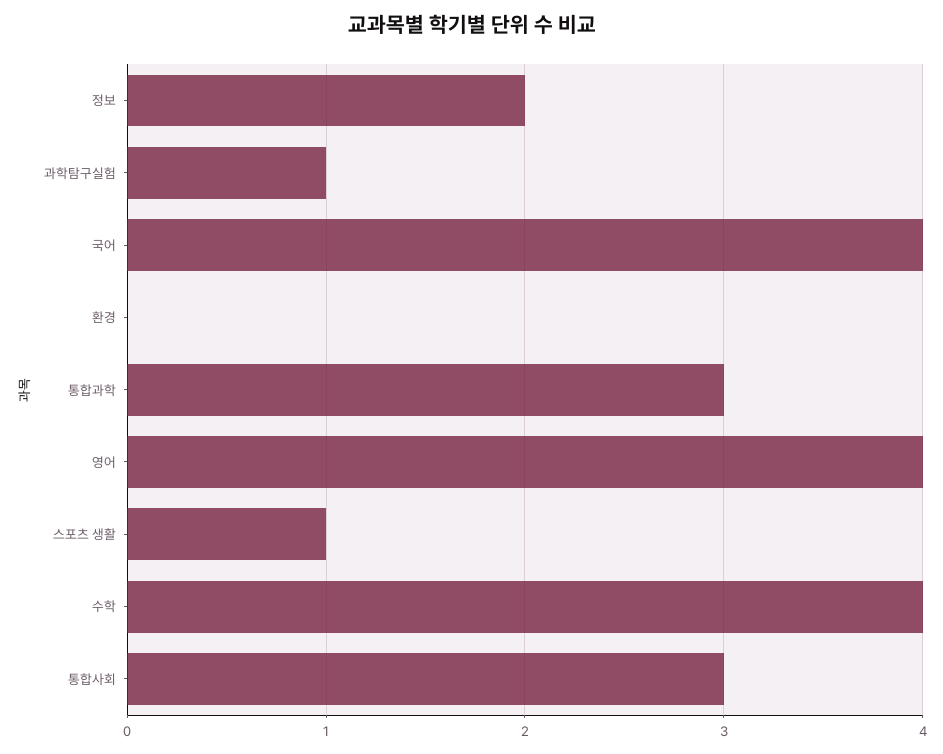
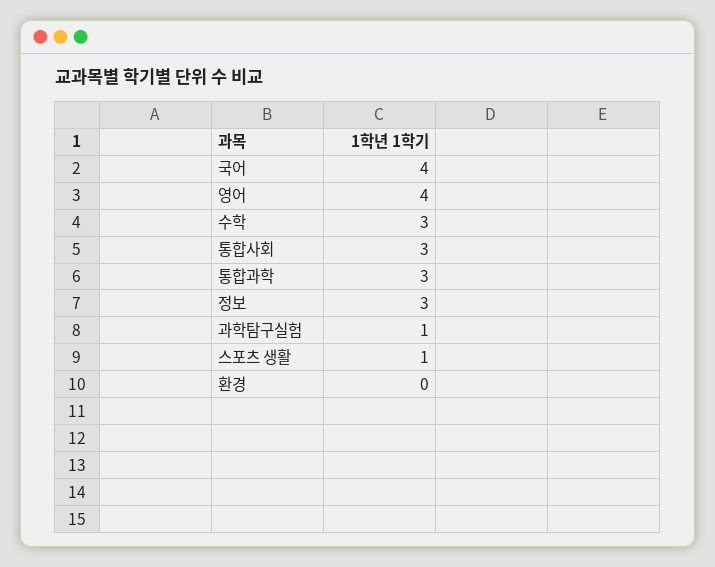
  {
-   "정보": 2,
+   "정보": 3,
    "과학탐구실험": 1,
    "국어": 4,
    "환경": 0,
    "통합과학": 3,
    "영어": 4,
    "스포츠 생활": 1,
-   "수학": 4,
+   "수학": 3,
    "통합사회": 3
  }

